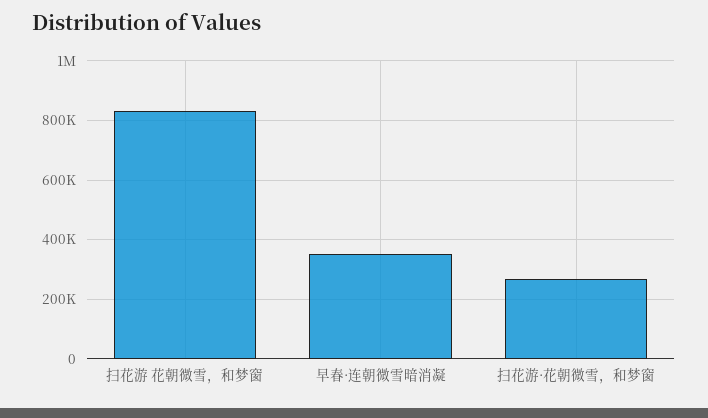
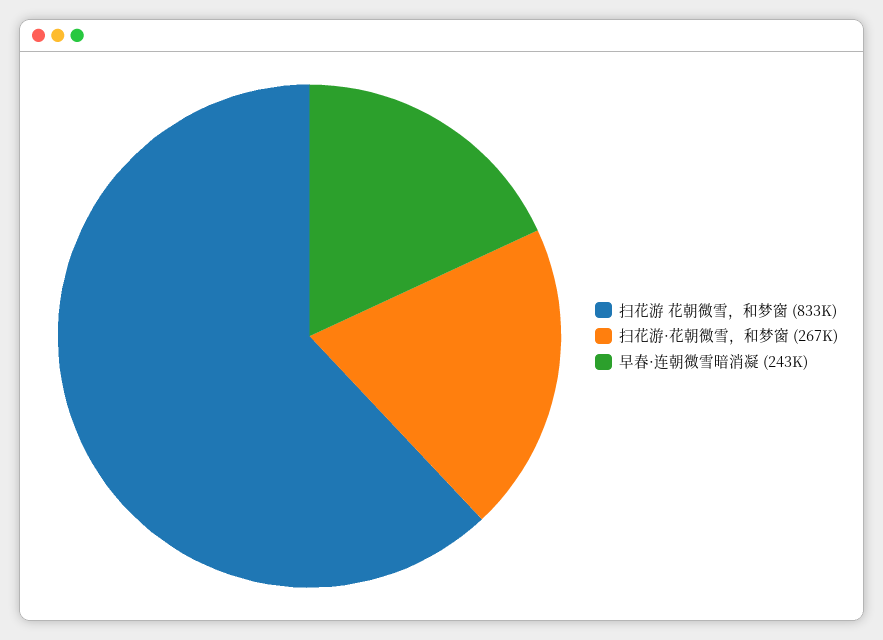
  {
    "扫花游 花朝微雪，和梦窗": 833000,
-   "早春·连朝微雪暗消凝": 350000,
+   "早春·连朝微雪暗消凝": 243000,
    "扫花游·花朝微雪，和梦窗": 267000
  }

